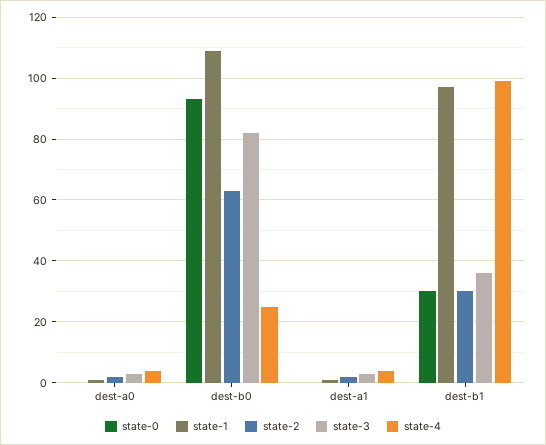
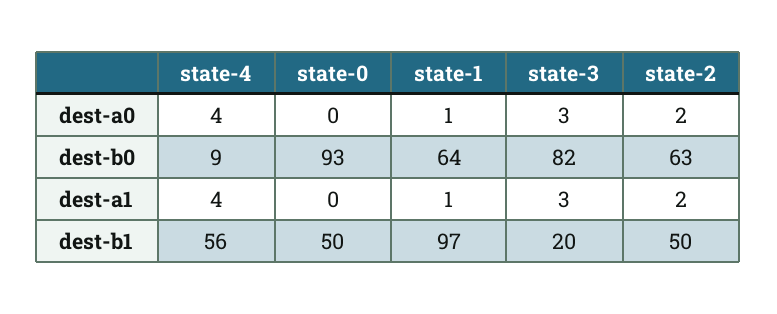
  {
    "state-0": {
      "dest-a0": 0,
      "dest-b0": 93,
      "dest-a1": 0,
-     "dest-b1": 30
+     "dest-b1": 50
    },
    "state-1": {
      "dest-a0": 1,
-     "dest-b0": 110,
+     "dest-b0": 64,
      "dest-a1": 1,
      "dest-b1": 97
    },
    "state-2": {
      "dest-a0": 2,
      "dest-b0": 63,
      "dest-a1": 2,
-     "dest-b1": 30
+     "dest-b1": 50
    },
    "state-3": {
      "dest-a0": 3,
      "dest-b0": 82,
      "dest-a1": 3,
-     "dest-b1": 35
+     "dest-b1": 20
    },
    "state-4": {
      "dest-a0": 4,
-     "dest-b0": 25,
+     "dest-b0": 9,
      "dest-a1": 4,
-     "dest-b1": 100
+     "dest-b1": 56
    }
  }

